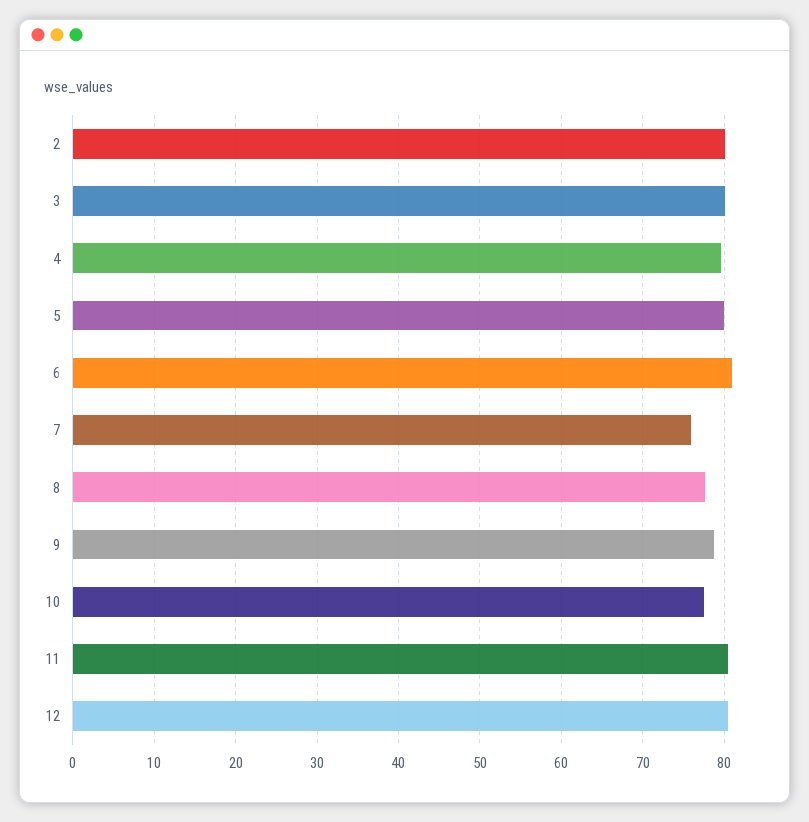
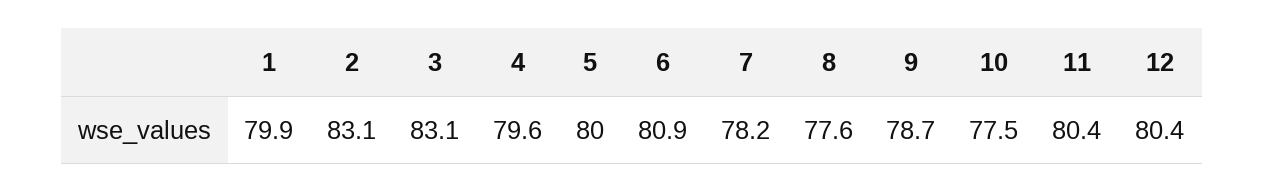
  {
-   "2": 80,
+   "2": 83.1,
-   "3": 80,
+   "3": 83.1,
    "4": 79.6,
    "5": 80,
    "6": 80.9,
-   "7": 76,
+   "7": 78.2,
    "8": 77.6,
    "9": 78.7,
    "10": 77.5,
    "11": 80.4,
-   "12": 80.4
+   "12": 80.4,
+   "1": 79.9
  }

